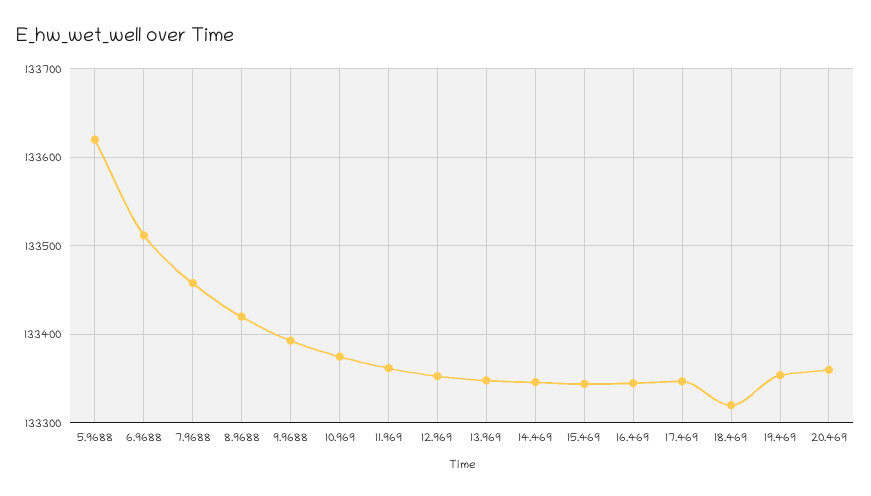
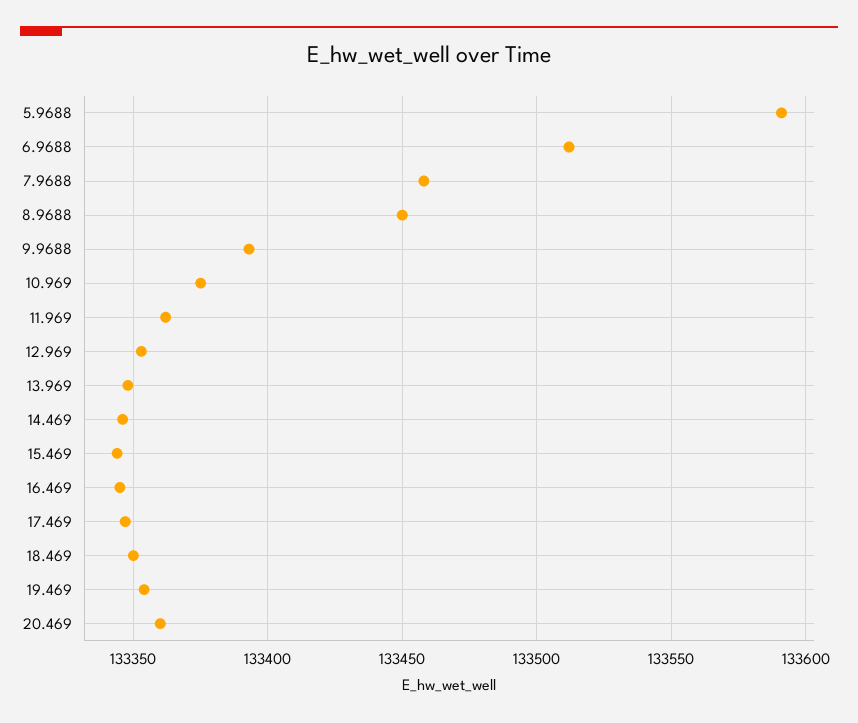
  {
-   "5.9688": 133620,
+   "5.9688": 133590,
    "6.9688": 133510,
    "7.9688": 133460,
-   "8.9688": 133420,
+   "8.9688": 133450,
    "9.9688": 133395,
    "10.969": 133375,
    "11.969": 133360,
    "12.969": 133355,
    "13.969": 133350,
    "14.469": 133345,
    "15.469": 133345,
    "16.469": 133345,
    "17.469": 133345,
-   "18.469": 133320,
+   "18.469": 133350,
    "19.469": 133355,
    "20.469": 133360
  }

